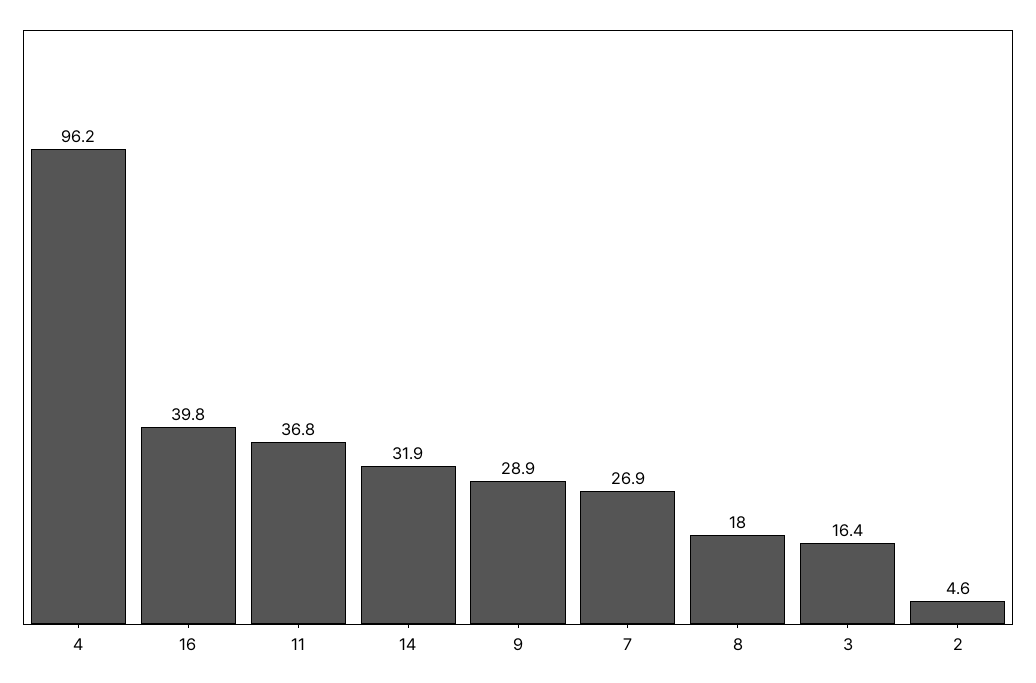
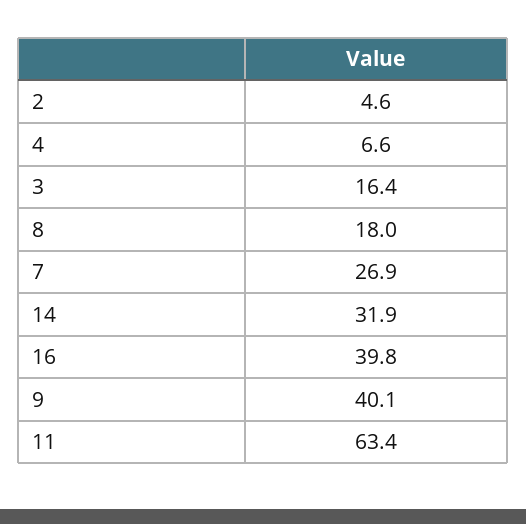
  {
-   "4": 96.2,
+   "4": 6.6,
    "16": 39.8,
-   "11": 36.8,
+   "11": 63.4,
    "14": 31.9,
-   "9": 28.9,
+   "9": 40.1,
    "7": 26.9,
    "8": 18,
    "3": 16.4,
    "2": 4.6
  }

